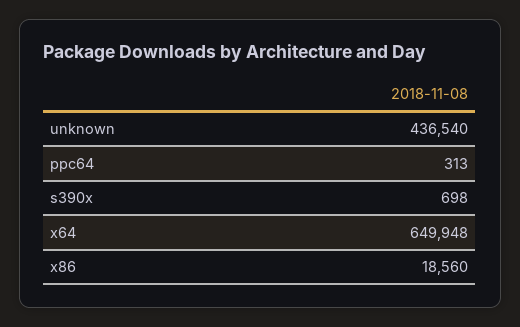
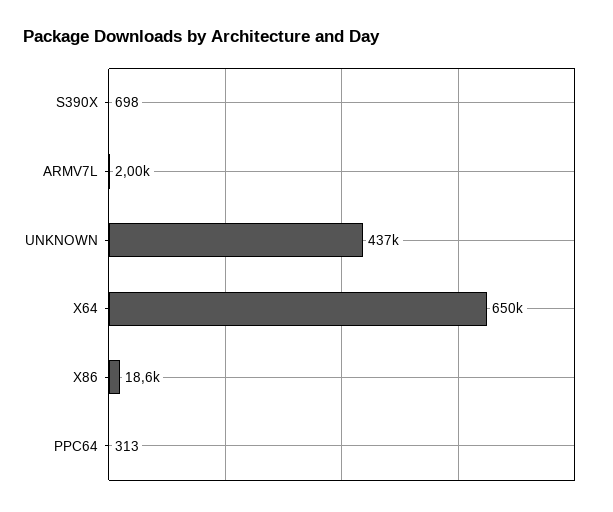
  {
    "unknown": 436540,
    "ppc64": 313,
    "s390x": 698,
    "x64": 649948,
-   "x86": 18560
+   "x86": 18560,
+   "ARMV7L": 2000
  }

